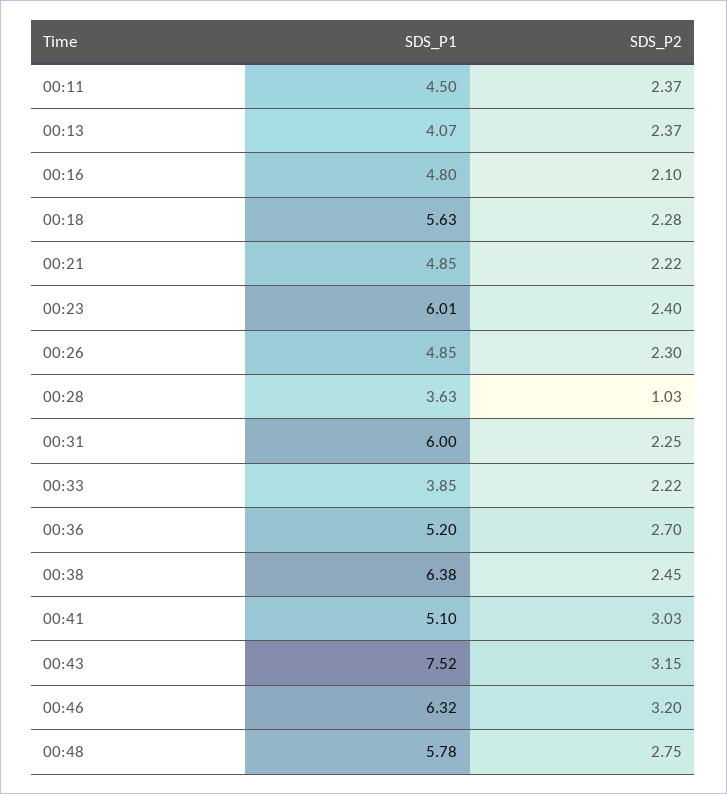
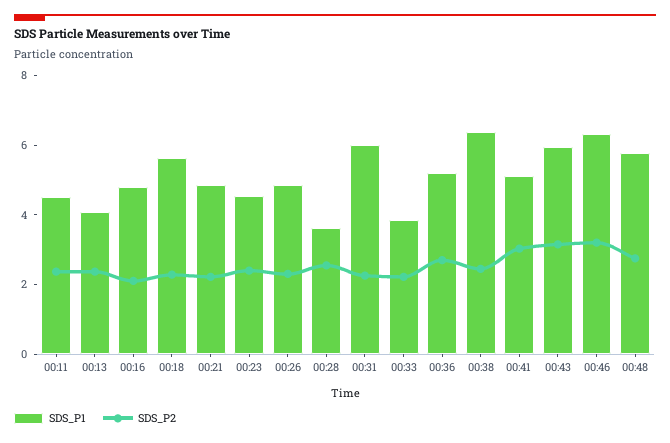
  {
    "SDS_P1": {
      "00:11": 4.5,
      "00:13": 4.07,
      "00:16": 4.8,
      "00:18": 5.63,
      "00:21": 4.85,
-     "00:23": 6.01,
+     "00:23": 4.5,
      "00:26": 4.85,
      "00:28": 3.63,
      "00:31": 6,
      "00:33": 3.85,
      "00:36": 5.2,
      "00:38": 6.38,
      "00:41": 5.1,
-     "00:43": 7.52,
+     "00:43": 6,
      "00:46": 6.32,
      "00:48": 5.78
    },
    "SDS_P2": {
      "00:11": 2.37,
      "00:13": 2.37,
      "00:16": 2.1,
      "00:18": 2.28,
      "00:21": 2.22,
      "00:23": 2.4,
      "00:26": 2.3,
-     "00:28": 1.03,
+     "00:28": 2.5,
      "00:31": 2.25,
      "00:33": 2.22,
      "00:36": 2.7,
      "00:38": 2.45,
      "00:41": 3.03,
      "00:43": 3.15,
      "00:46": 3.2,
      "00:48": 2.75
    }
  }

